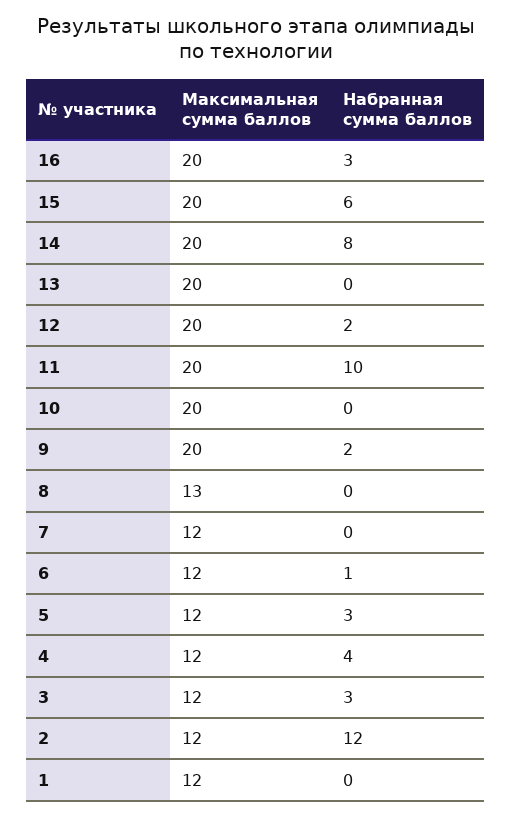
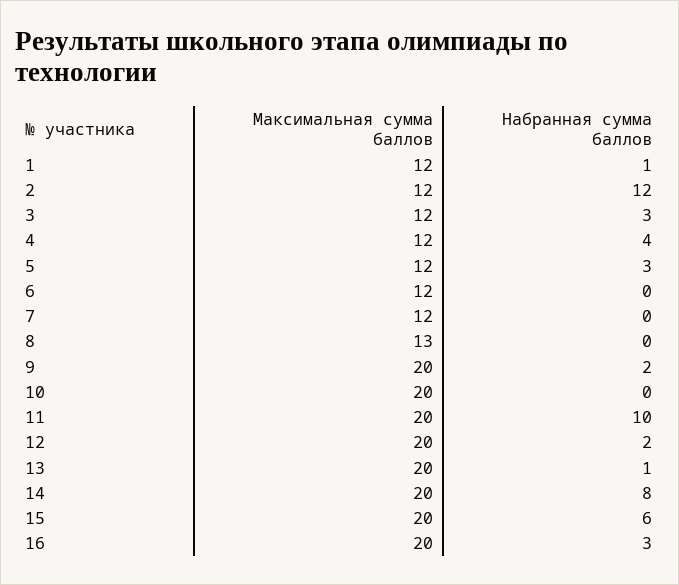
  {
    "Максимальная сумма баллов": {
      "16": 20,
      "15": 20,
      "14": 20,
      "13": 20,
      "12": 20,
      "11": 20,
      "10": 20,
      "9": 20,
      "8": 13,
      "7": 12,
      "6": 12,
      "5": 12,
      "4": 12,
      "3": 12,
      "2": 12,
      "1": 12
    },
    "Набранная сумма баллов": {
      "16": 3,
      "15": 6,
      "14": 8,
-     "13": 0,
+     "13": 1,
      "12": 2,
      "11": 10,
      "10": 0,
      "9": 2,
      "8": 0,
      "7": 0,
-     "6": 1,
+     "6": 0,
      "5": 3,
      "4": 4,
      "3": 3,
      "2": 12,
-     "1": 0
+     "1": 1
    }
  }

